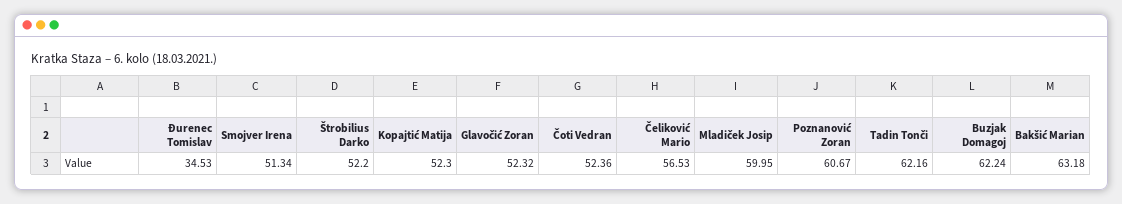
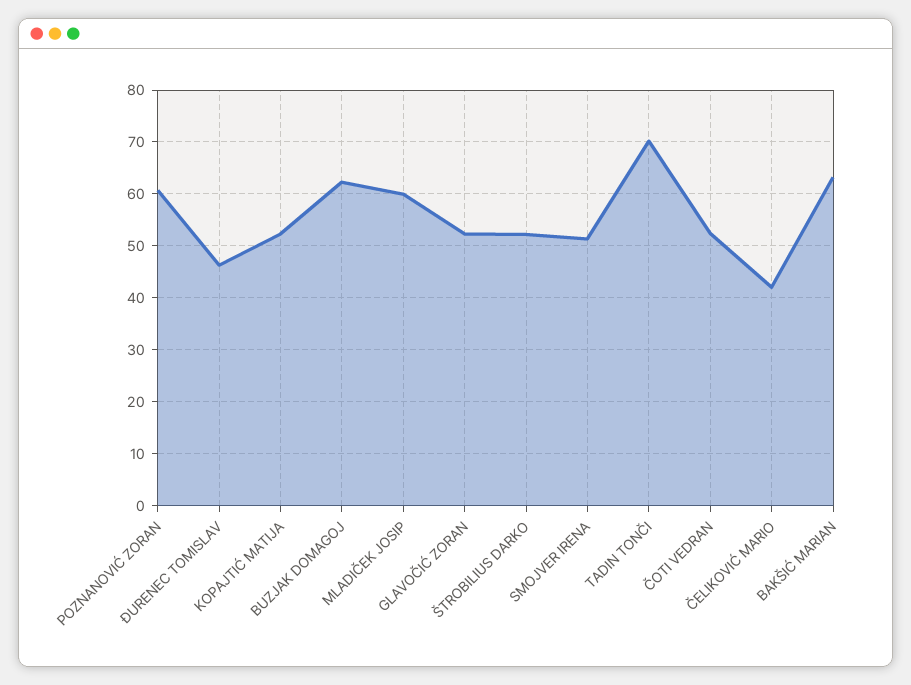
  {
-   "Đurenec Tomislav": 34.53,
+   "Đurenec Tomislav": 46,
    "Smojver Irena": 51.34,
    "Štrobilius Darko": 52.2,
    "Kopajtić Matija": 52.3,
    "Glavočić Zoran": 52.32,
    "Čoti Vedran": 52.36,
-   "Čeliković Mario": 56.53,
+   "Čeliković Mario": 42,
    "Mladiček Josip": 59.95,
    "Poznanović Zoran": 60.67,
-   "Tadin Tonči": 62.16,
+   "Tadin Tonči": 70,
    "Buzjak Domagoj": 62.24,
    "Bakšić Marian": 63.18
  }

